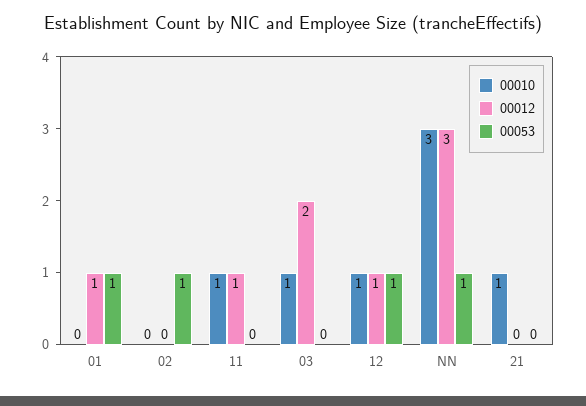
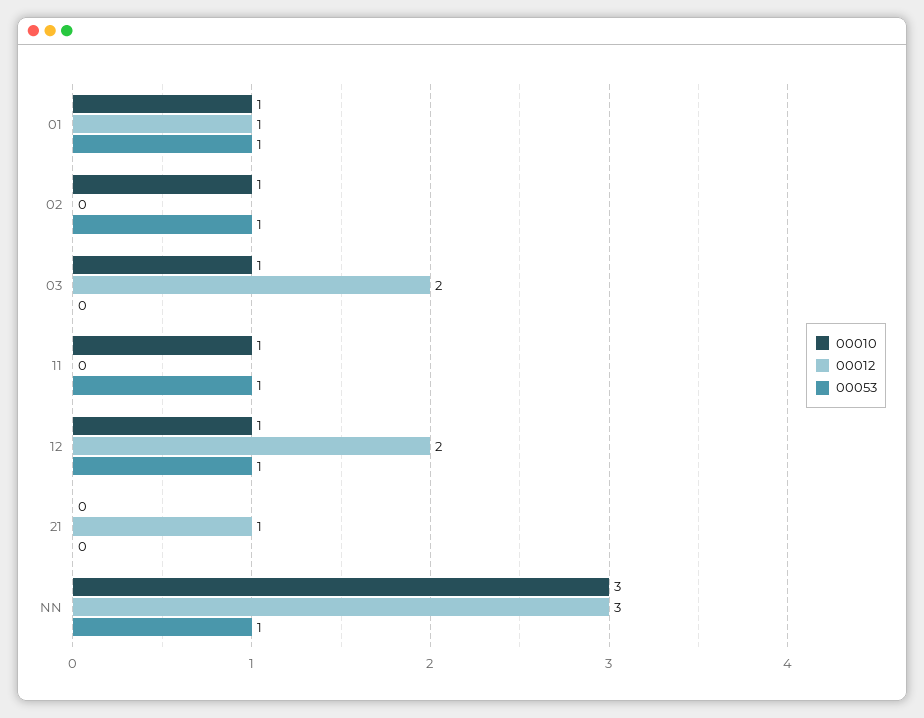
  {
    "00010": {
-     "01": 0,
+     "01": 1,
-     "02": 0,
+     "02": 1,
      "11": 1,
      "03": 1,
      "12": 1,
      "NN": 3,
-     "21": 1
+     "21": 0
    },
    "00012": {
      "01": 1,
      "02": 0,
-     "11": 1,
+     "11": 0,
      "03": 2,
-     "12": 1,
+     "12": 2,
      "NN": 3,
-     "21": 0
+     "21": 1
    },
    "00053": {
      "01": 1,
      "02": 1,
-     "11": 0,
+     "11": 1,
      "03": 0,
      "12": 1,
      "NN": 1,
      "21": 0
    }
  }

